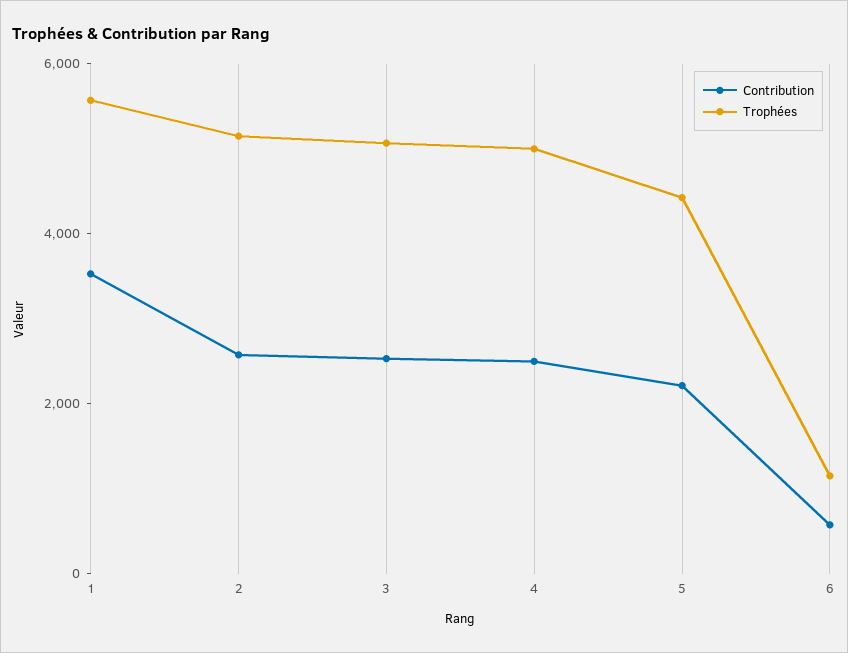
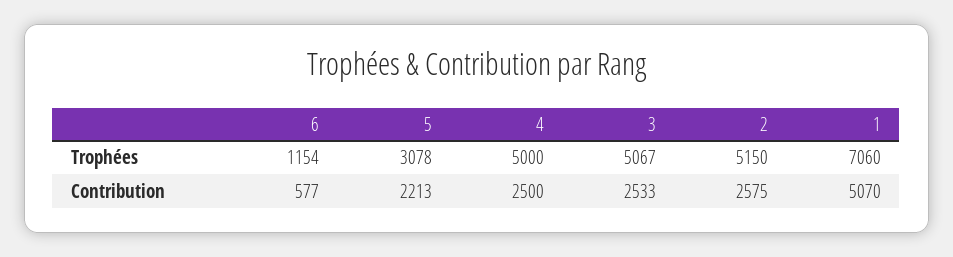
  {
    "Contribution": {
-     "1": 3500,
+     "1": 5070,
      "2": 2575,
      "3": 2533,
      "4": 2500,
      "5": 2213,
      "6": 577
    },
    "Trophées": {
-     "1": 5500,
+     "1": 7060,
      "2": 5150,
      "3": 5067,
      "4": 5000,
-     "5": 4500,
+     "5": 3078,
      "6": 1154
    }
  }

